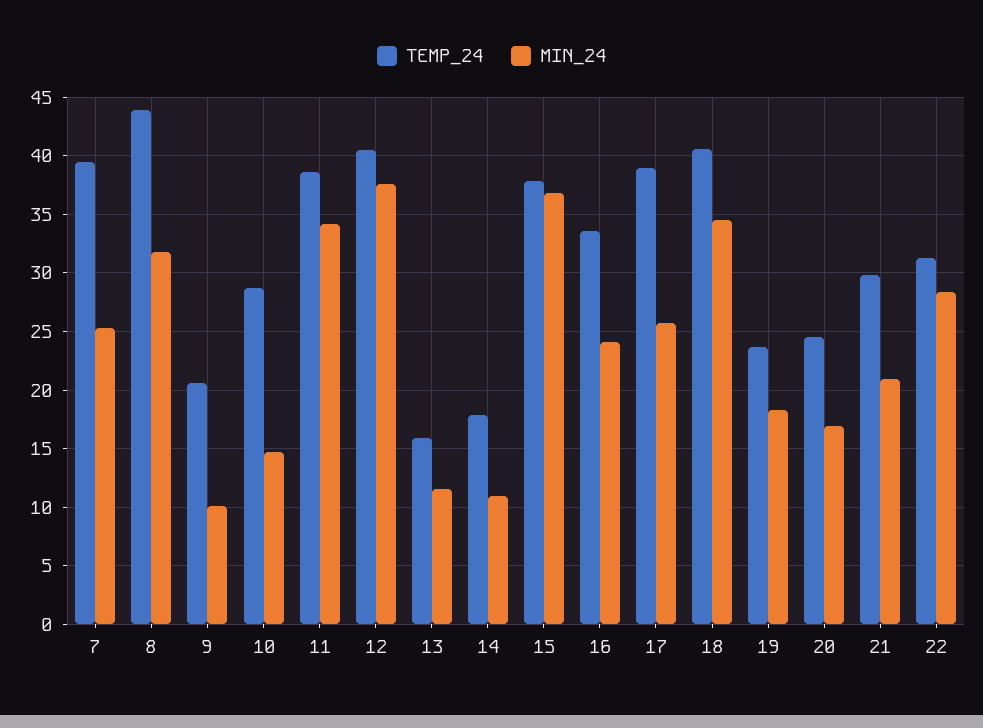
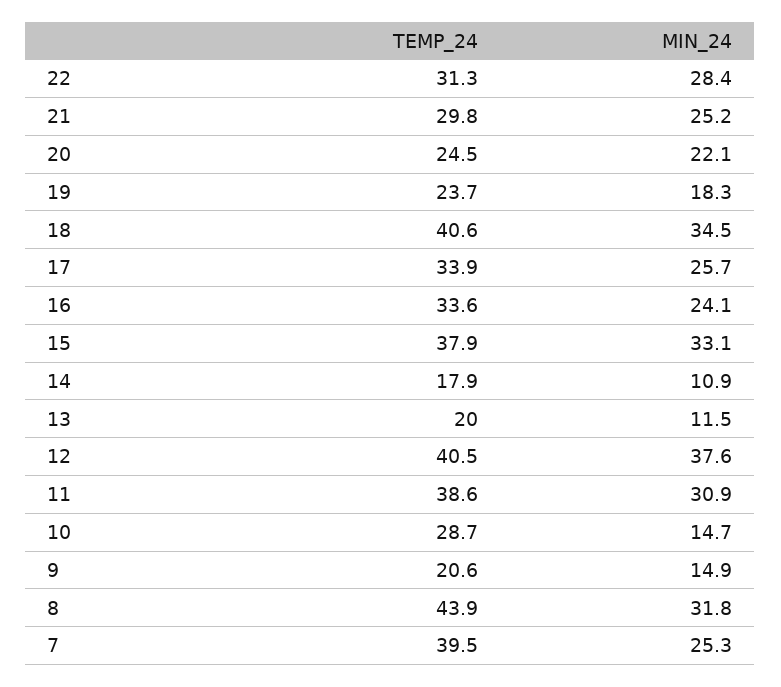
  {
    "TEMP_24": {
      "7": 39.5,
      "8": 43.9,
      "9": 20.6,
      "10": 28.7,
      "11": 38.6,
      "12": 40.5,
-     "13": 16,
+     "13": 20,
      "14": 17.9,
      "15": 37.9,
      "16": 33.6,
-     "17": 39,
+     "17": 33.9,
      "18": 40.6,
      "19": 23.7,
      "20": 24.5,
      "21": 29.8,
      "22": 31.3
    },
    "MIN_24": {
      "7": 25.3,
      "8": 31.8,
-     "9": 10,
+     "9": 14.9,
      "10": 14.7,
-     "11": 34,
+     "11": 30.9,
      "12": 37.6,
      "13": 11.5,
      "14": 10.9,
-     "15": 37,
+     "15": 33.1,
      "16": 24.1,
      "17": 25.7,
      "18": 34.5,
      "19": 18.3,
-     "20": 17,
+     "20": 22.1,
-     "21": 21,
+     "21": 25.2,
      "22": 28.4
    }
  }

